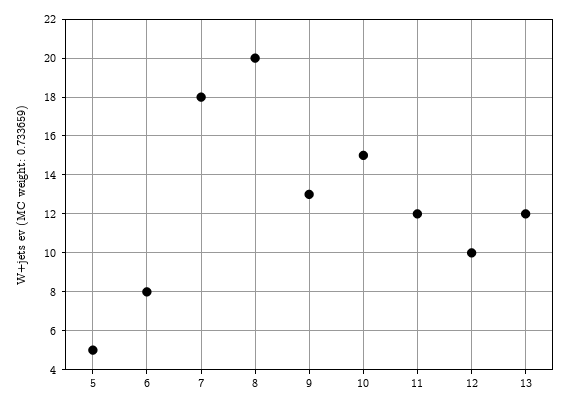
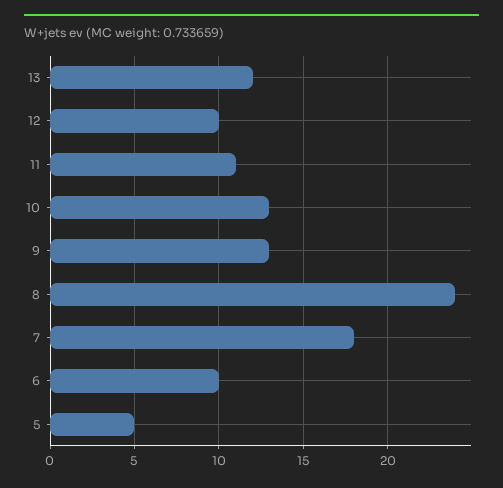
  {
    "5": 5,
-   "6": 8,
+   "6": 10,
    "7": 18,
-   "8": 20,
+   "8": 24,
    "9": 13,
-   "10": 15,
+   "10": 13,
-   "11": 12,
+   "11": 11,
    "12": 10,
    "13": 12
  }

